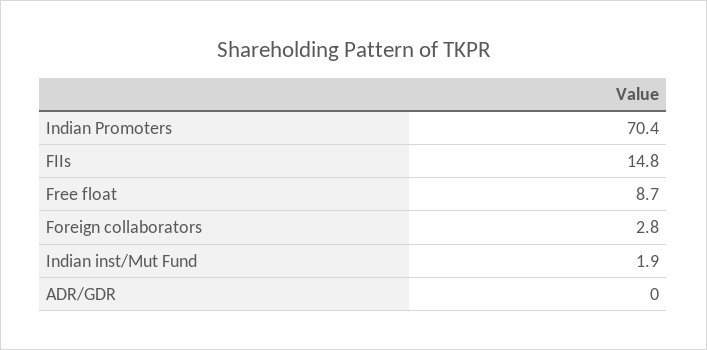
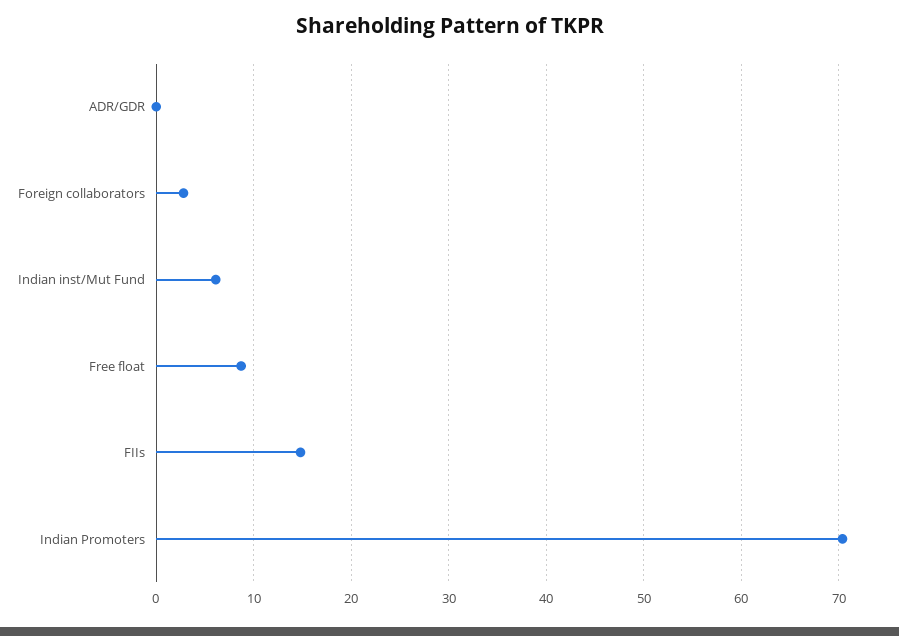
  {
    "Indian Promoters": 70.4,
    "FIIs": 14.8,
    "Free float": 8.7,
    "Foreign collaborators": 2.8,
-   "Indian inst/Mut Fund": 1.9,
+   "Indian inst/Mut Fund": 6,
    "ADR/GDR": 0
  }

